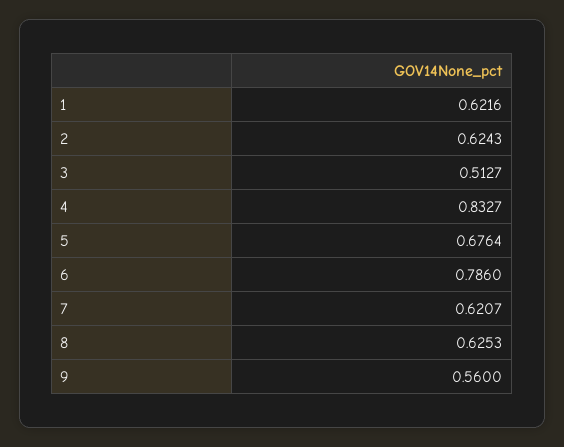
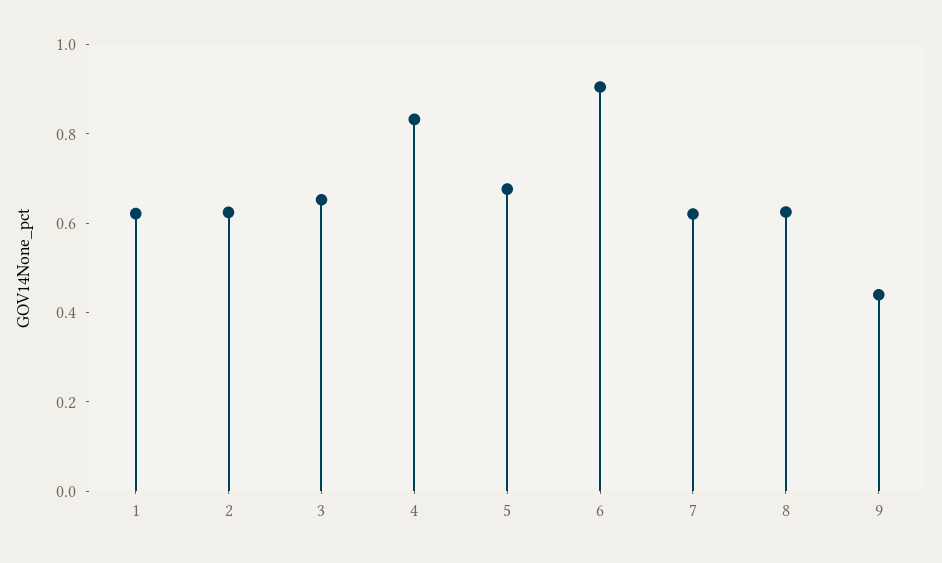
  {
    "1": 0.6216,
    "2": 0.6243,
-   "3": 0.5127,
+   "3": 0.65,
    "4": 0.8327,
    "5": 0.6764,
-   "6": 0.786,
+   "6": 0.9,
    "7": 0.6207,
    "8": 0.6253,
-   "9": 0.56
+   "9": 0.45
  }

